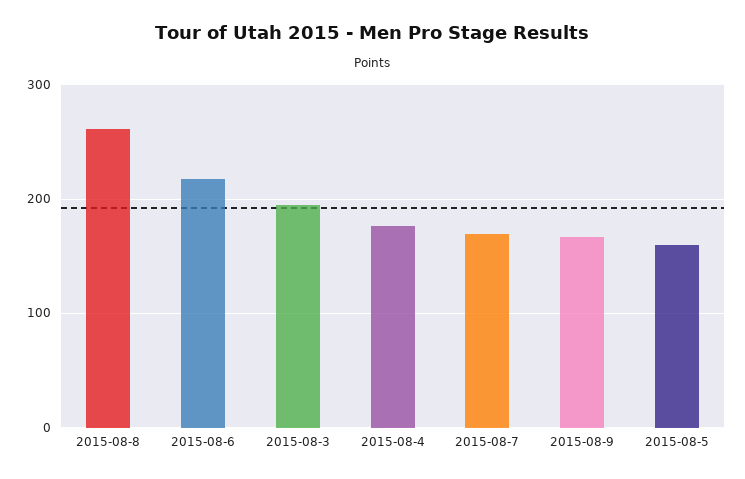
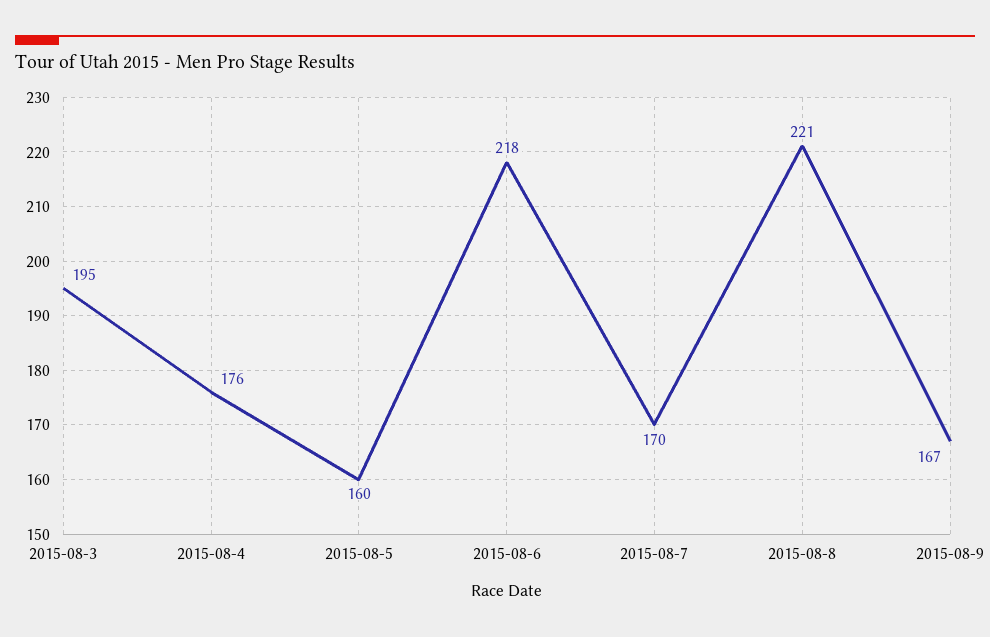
  {
-   "2015-08-8": 260,
+   "2015-08-8": 221,
    "2015-08-6": 218,
    "2015-08-3": 195,
    "2015-08-4": 176,
    "2015-08-7": 170,
    "2015-08-9": 167,
    "2015-08-5": 160
  }

